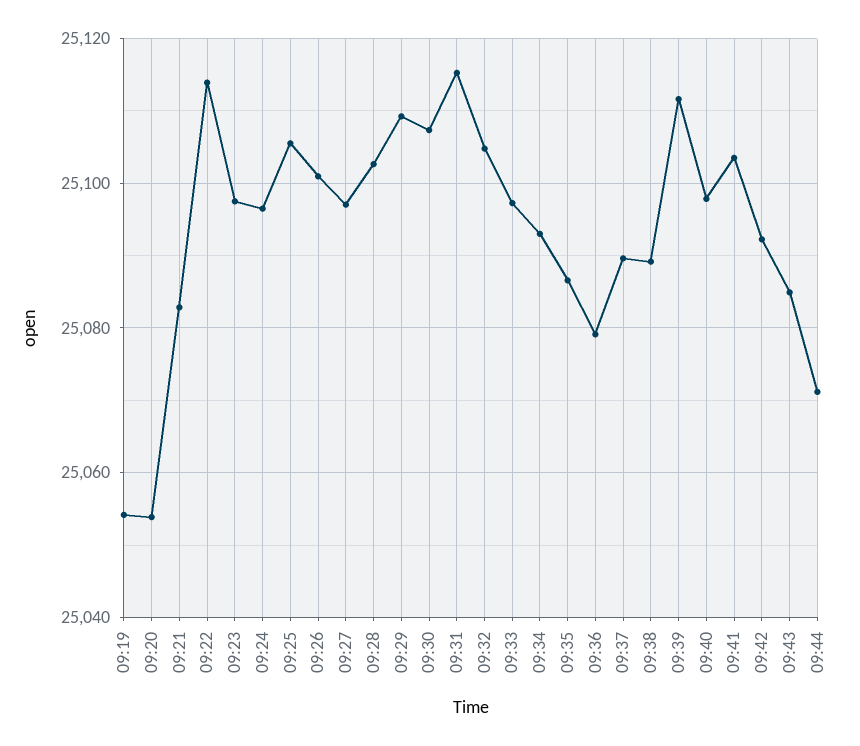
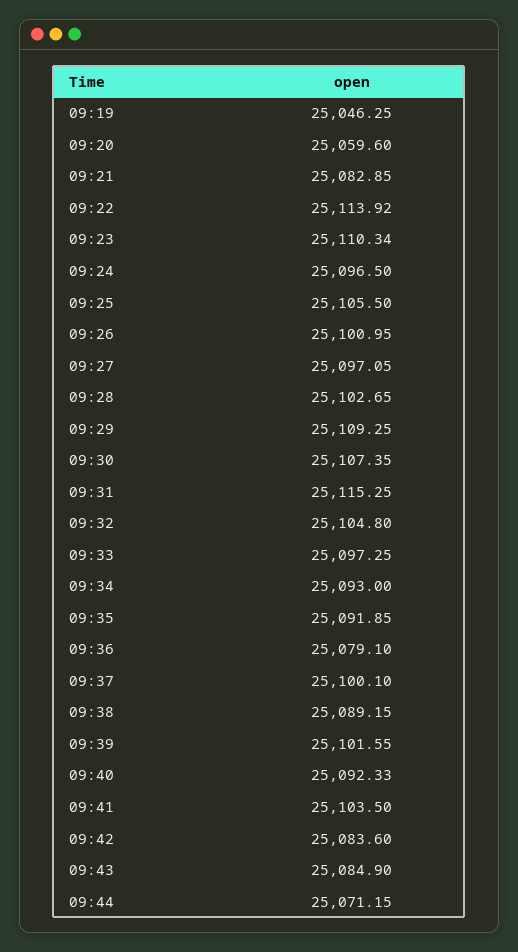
  {
-   "09:19": 25054,
+   "09:19": 25046.25,
-   "09:20": 25054,
+   "09:20": 25059.6,
    "09:21": 25082.85,
    "09:22": 25113.92,
-   "09:23": 25098,
+   "09:23": 25110.34,
    "09:24": 25096.5,
    "09:25": 25105.5,
    "09:26": 25100.95,
    "09:27": 25097.05,
    "09:28": 25102.65,
    "09:29": 25109.25,
    "09:30": 25107.35,
    "09:31": 25115.25,
    "09:32": 25104.8,
    "09:33": 25097.25,
    "09:34": 25093,
-   "09:35": 25086,
+   "09:35": 25091.85,
    "09:36": 25079.1,
-   "09:37": 25090,
+   "09:37": 25100.1,
    "09:38": 25089.15,
-   "09:39": 25112,
+   "09:39": 25101.55,
-   "09:40": 25098,
+   "09:40": 25092.33,
    "09:41": 25103.5,
-   "09:42": 25092,
+   "09:42": 25083.6,
    "09:43": 25084.9,
    "09:44": 25071.15
  }

